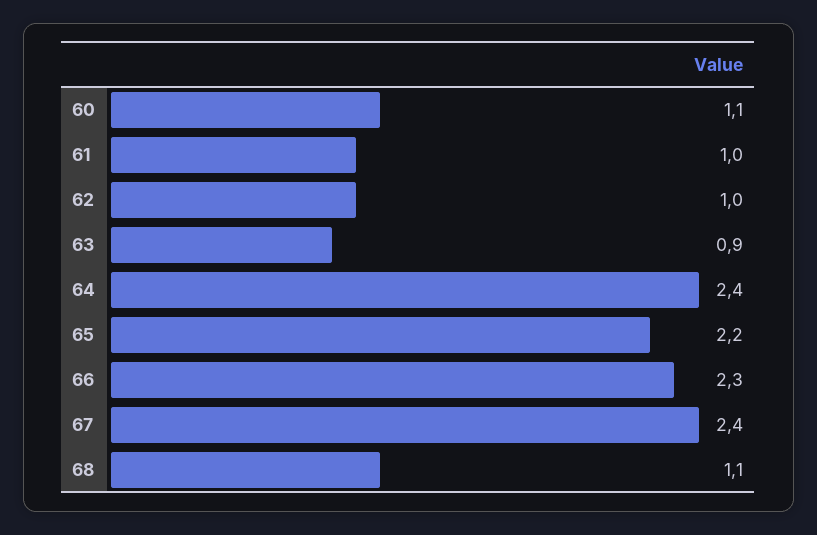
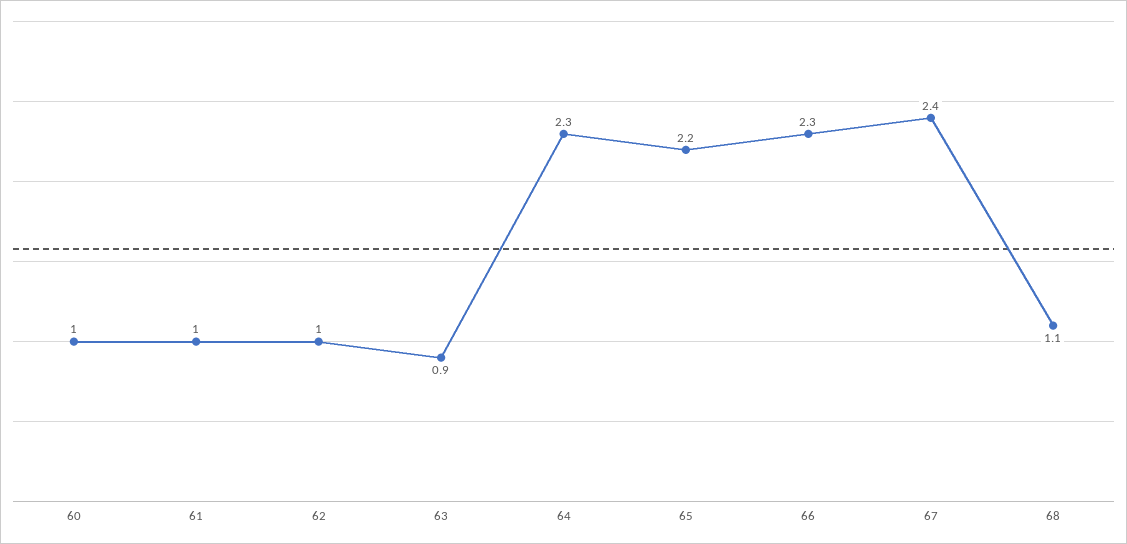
  {
-   "60": 1.1,
+   "60": 1,
    "61": 1,
    "62": 1,
    "63": 0.9,
-   "64": 2.4,
+   "64": 2.3,
    "65": 2.2,
    "66": 2.3,
    "67": 2.4,
    "68": 1.1
  }

